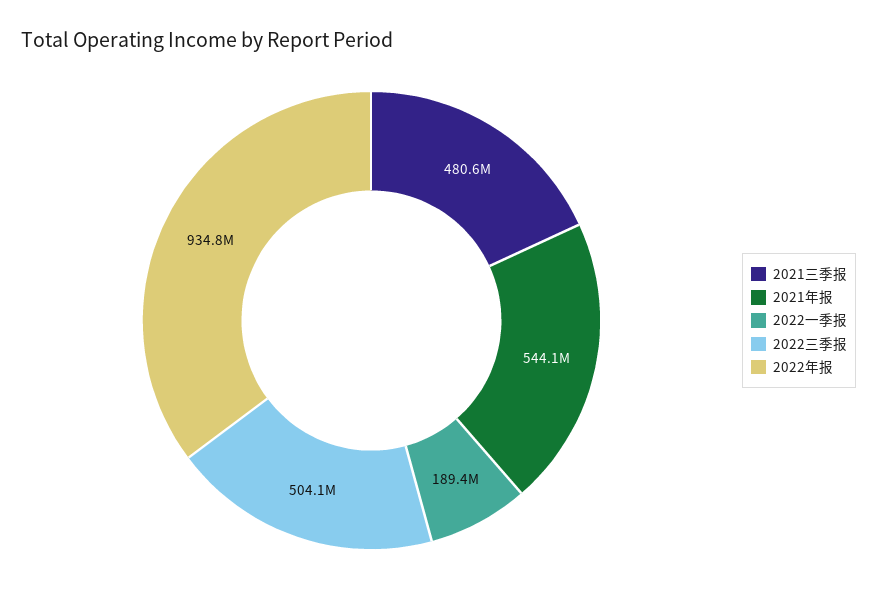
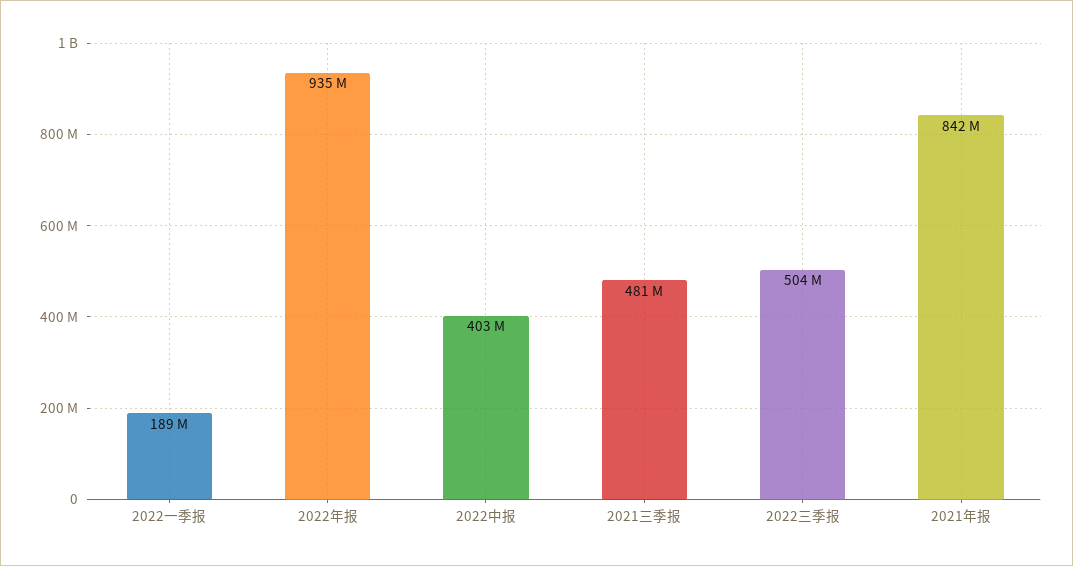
  {
    "2021三季报": 480600000,
-   "2021年报": 544100000,
+   "2021年报": 842000000,
    "2022一季报": 189400000,
    "2022三季报": 504100000,
-   "2022年报": 934800000
+   "2022年报": 934800000,
+   "2022中报": 403000000
  }

